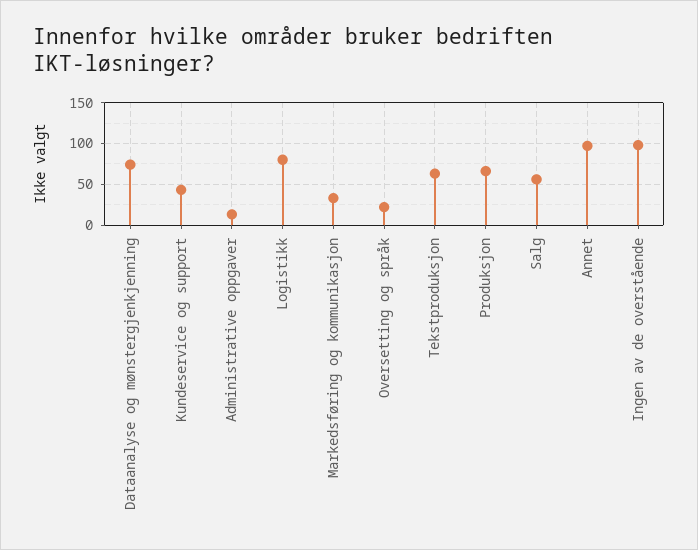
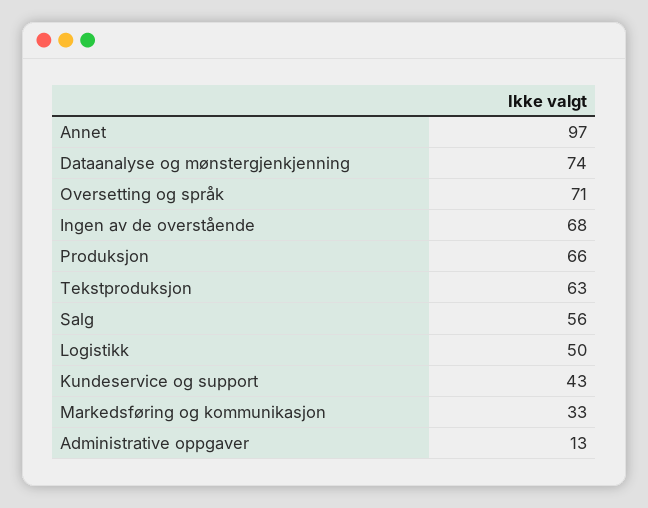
  {
    "Dataanalyse og mønstergjenkjenning": 74,
    "Kundeservice og support": 43,
    "Administrative oppgaver": 13,
-   "Logistikk": 80,
+   "Logistikk": 50,
    "Markedsføring og kommunikasjon": 33,
-   "Oversetting og språk": 20,
+   "Oversetting og språk": 71,
    "Tekstproduksjon": 63,
    "Produksjon": 66,
    "Salg": 56,
    "Annet": 97,
-   "Ingen av de overstående": 100
+   "Ingen av de overstående": 68
  }

